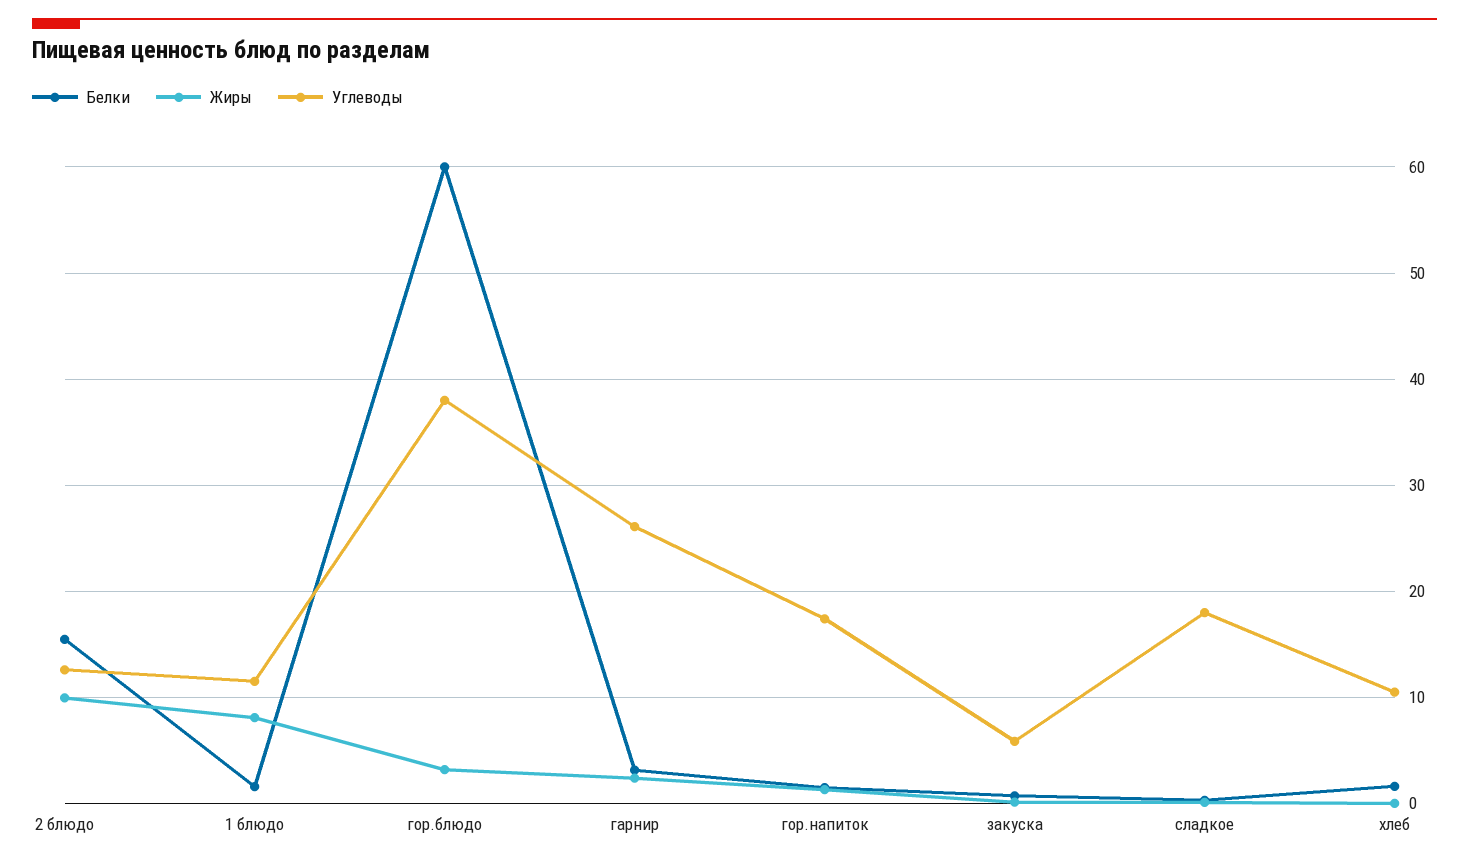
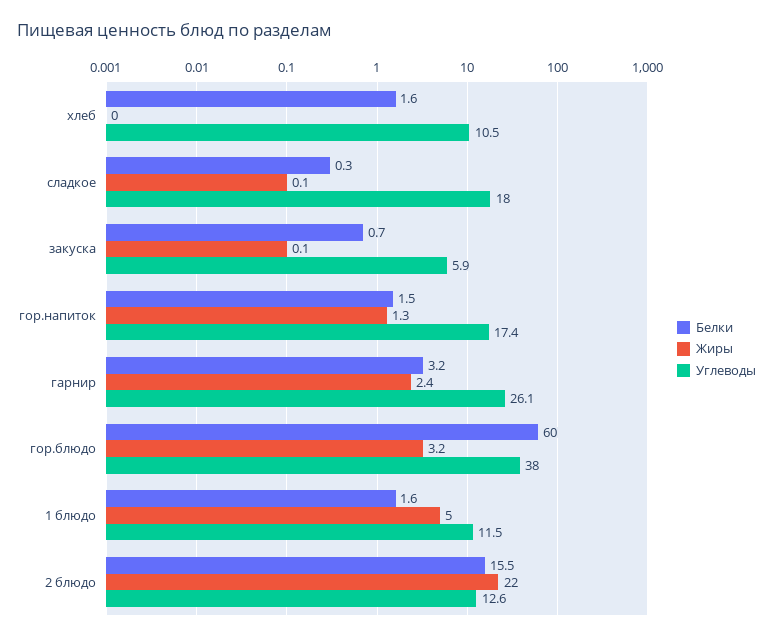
  {
    "Белки": {
      "2 блюдо": 15.5,
      "1 блюдо": 1.6,
      "гор.блюдо": 60,
      "гарнир": 3.2,
      "гор.напиток": 1.5,
      "закуска": 0.7,
      "сладкое": 0.3,
      "хлеб": 1.6
    },
    "Жиры": {
-     "2 блюдо": 10,
+     "2 блюдо": 22,
-     "1 блюдо": 8,
+     "1 блюдо": 5,
      "гор.блюдо": 3.2,
      "гарнир": 2.4,
      "гор.напиток": 1.3,
      "закуска": 0.1,
      "сладкое": 0.1,
      "хлеб": 0
    },
    "Углеводы": {
      "2 блюдо": 12.6,
      "1 блюдо": 11.5,
      "гор.блюдо": 38,
      "гарнир": 26.1,
      "гор.напиток": 17.4,
      "закуска": 5.9,
      "сладкое": 18,
      "хлеб": 10.5
    }
  }

